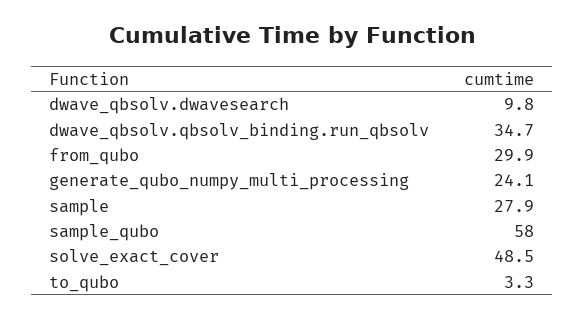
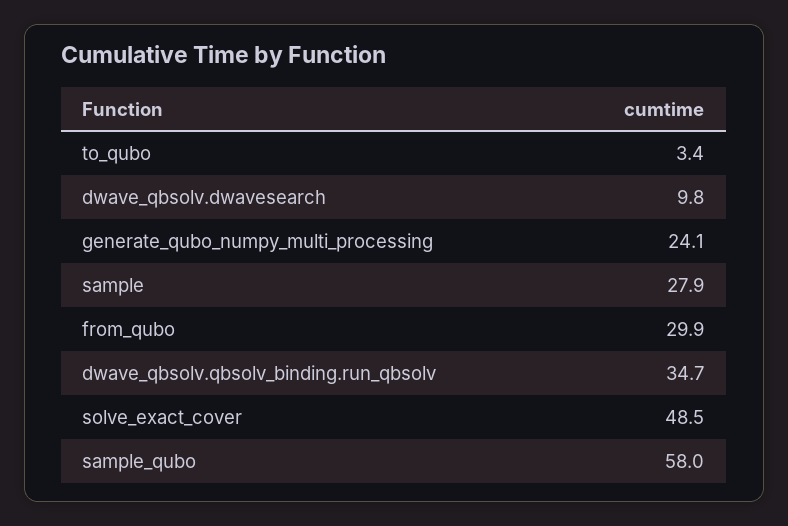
  {
    "dwave_qbsolv.dwavesearch": 9.8,
    "dwave_qbsolv.qbsolv_binding.run_qbsolv": 34.7,
    "from_qubo": 29.9,
    "generate_qubo_numpy_multi_processing": 24.1,
    "sample": 27.9,
    "sample_qubo": 58,
    "solve_exact_cover": 48.5,
-   "to_qubo": 3.3
+   "to_qubo": 3.4
  }

